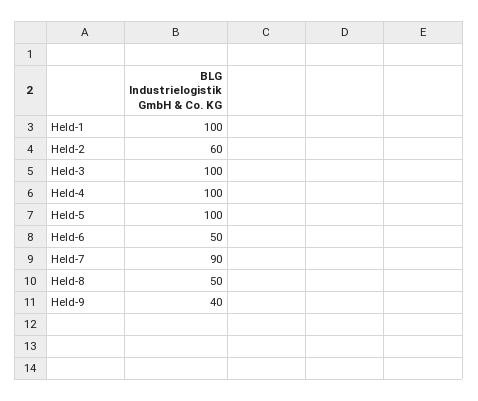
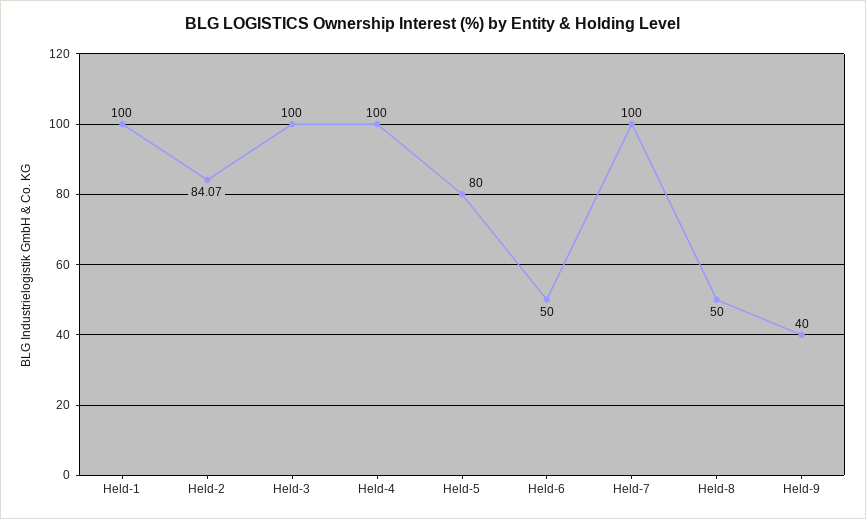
  {
    "Held-1": 100,
-   "Held-2": 60,
+   "Held-2": 84.07,
    "Held-3": 100,
    "Held-4": 100,
-   "Held-5": 100,
+   "Held-5": 80,
    "Held-6": 50,
-   "Held-7": 90,
+   "Held-7": 100,
    "Held-8": 50,
    "Held-9": 40
  }

